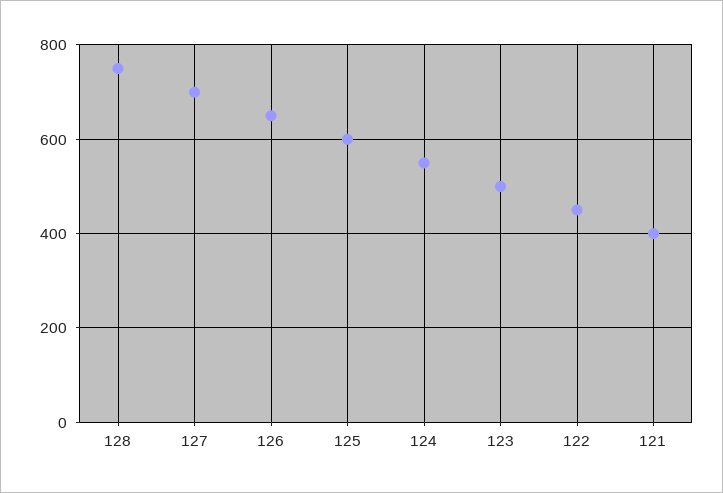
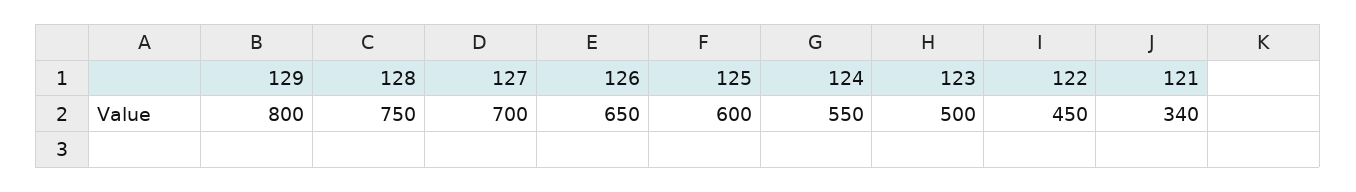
  {
    "128": 750,
    "127": 700,
    "126": 650,
    "125": 600,
    "124": 550,
    "123": 500,
    "122": 450,
-   "121": 400
+   "121": 340,
+   "129": 800
  }

